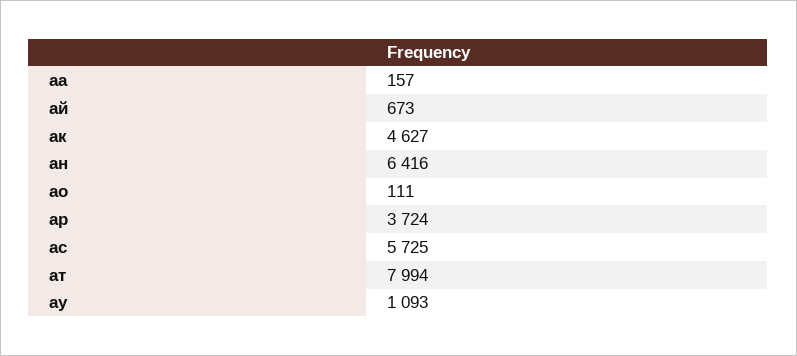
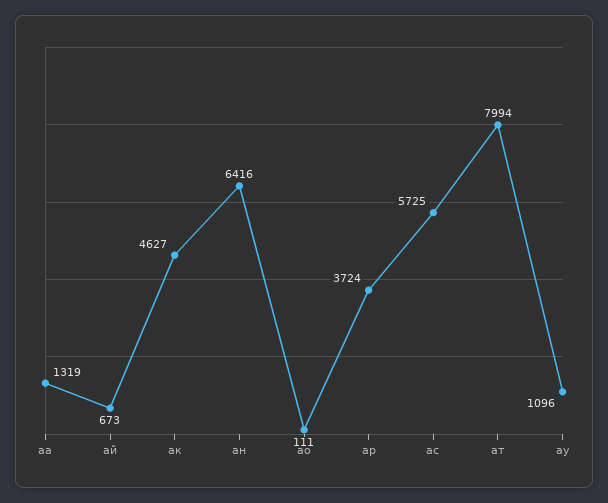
  {
-   "аа": 157,
+   "аа": 1319,
    "ай": 673,
    "ак": 4627,
    "ан": 6416,
    "ао": 111,
    "ар": 3724,
    "ас": 5725,
    "ат": 7994,
-   "ау": 1093
+   "ау": 1096
  }

